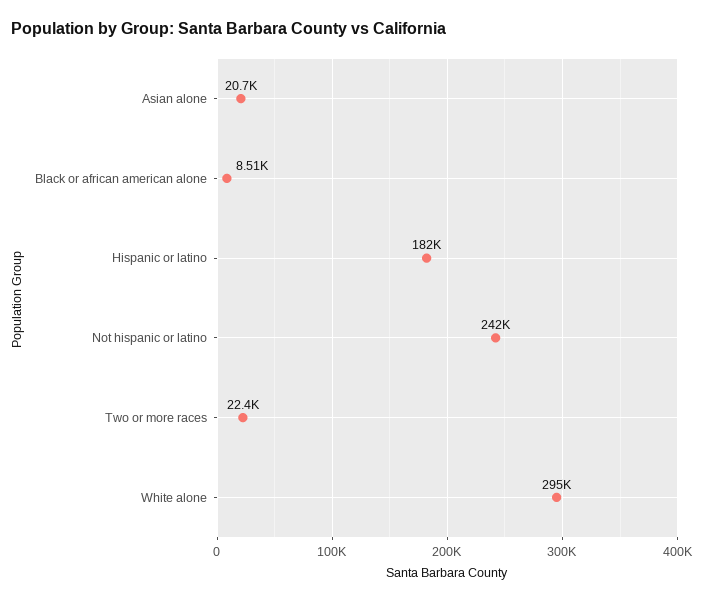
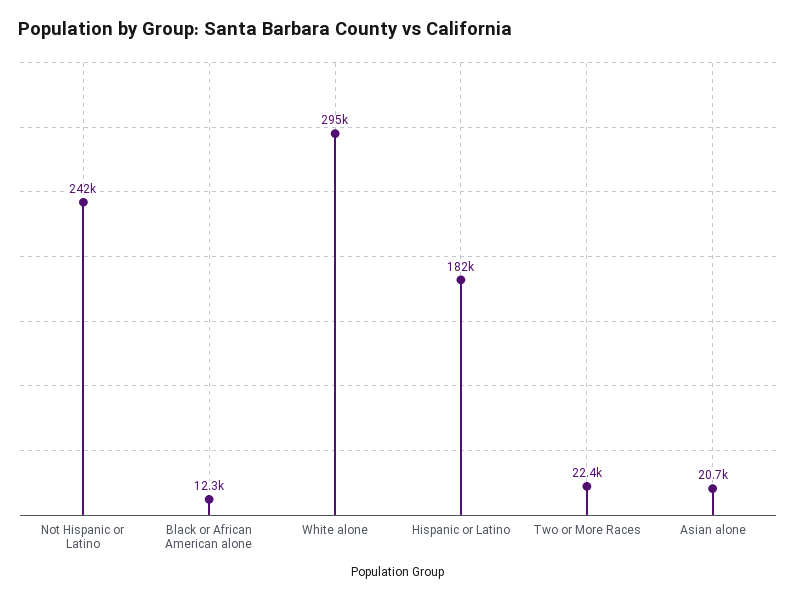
  {
    "Asian alone": 20700,
-   "Black or african american alone": 8510,
+   "Black or african american alone": 12300,
    "Hispanic or latino": 182000,
    "Not hispanic or latino": 242000,
    "Two or more races": 22400,
    "White alone": 295000
  }

